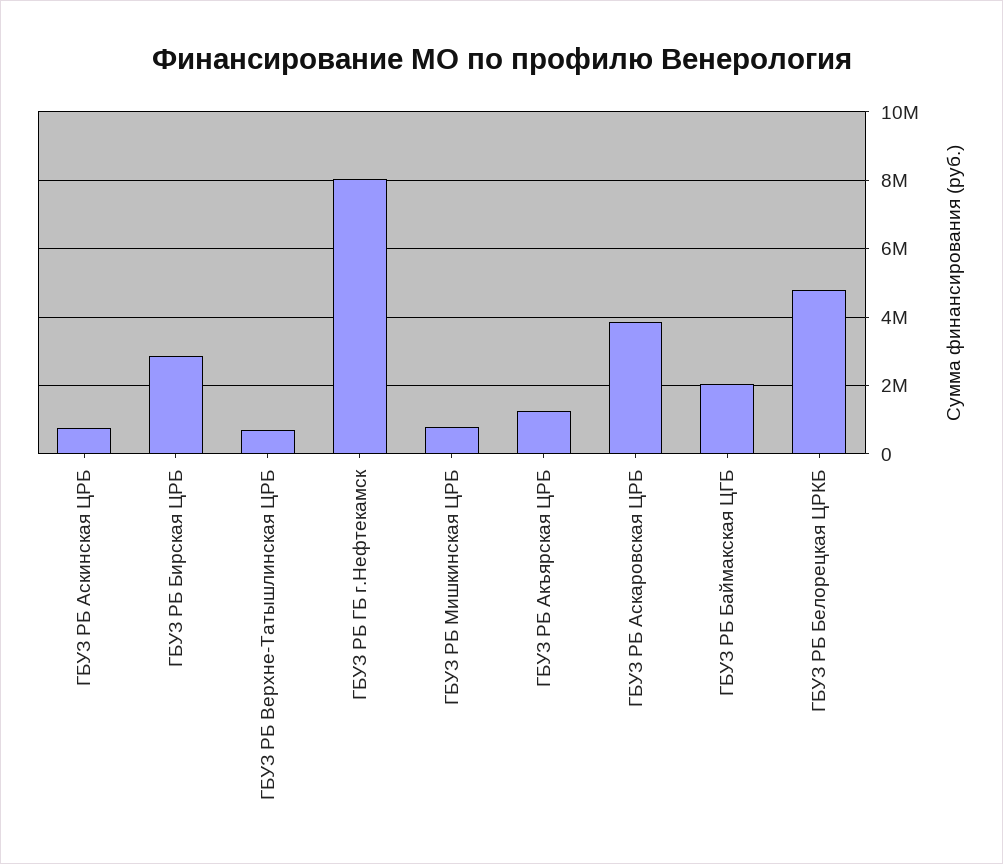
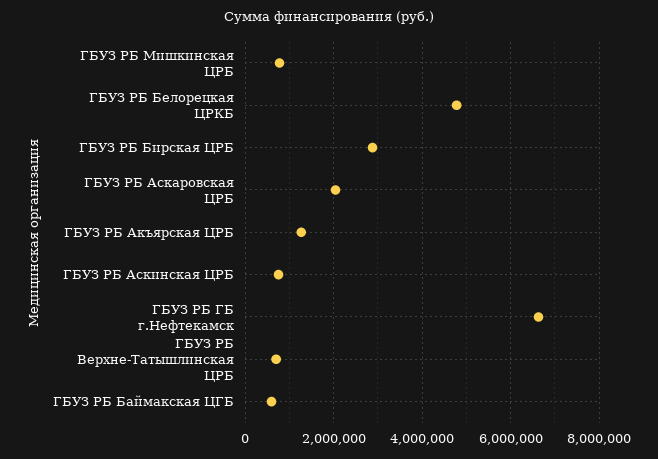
  {
    "ГБУЗ РБ Аскинская ЦРБ": 800000,
    "ГБУЗ РБ Бирская ЦРБ": 2800000,
    "ГБУЗ РБ Верхне-Татышлинская ЦРБ": 600000,
-   "ГБУЗ РБ ГБ г.Нефтекамск": 8000000,
+   "ГБУЗ РБ ГБ г.Нефтекамск": 6600000,
    "ГБУЗ РБ Мишкинская ЦРБ": 800000,
    "ГБУЗ РБ Акъярская ЦРБ": 1200000,
-   "ГБУЗ РБ Аскаровская ЦРБ": 3800000,
+   "ГБУЗ РБ Аскаровская ЦРБ": 2000000,
-   "ГБУЗ РБ Баймакская ЦГБ": 2000000,
+   "ГБУЗ РБ Баймакская ЦГБ": 600000,
    "ГБУЗ РБ Белорецкая ЦРКБ": 4800000
  }

